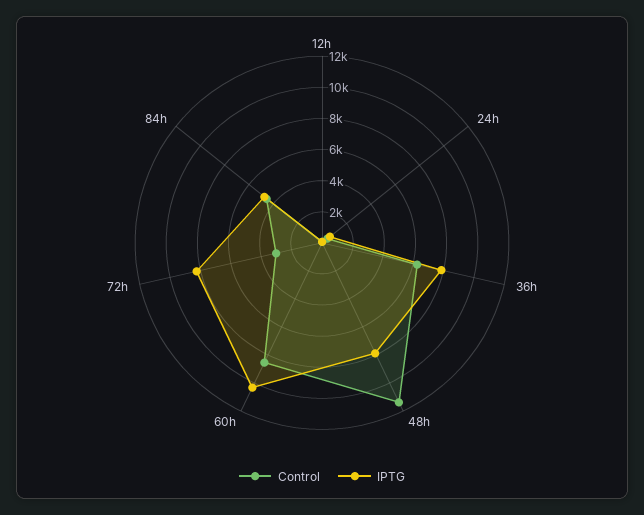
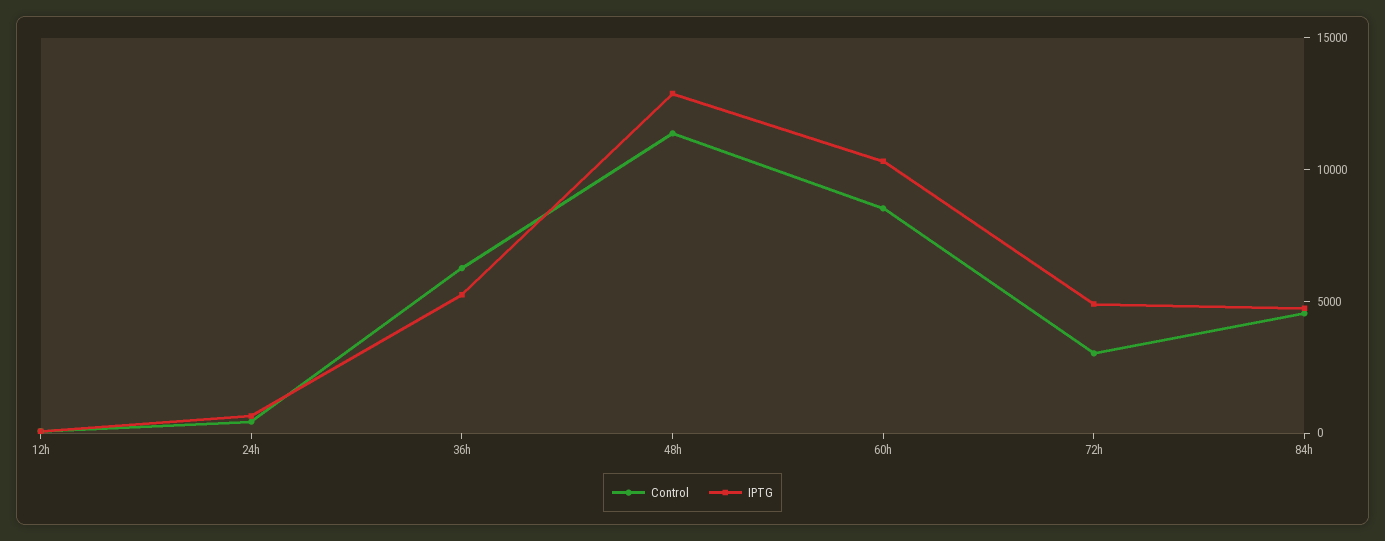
  {
    "Control": {
      "12h": 0,
      "24h": 0,
      "36h": 6000,
      "48h": 11000,
      "60h": 9000,
      "72h": 3000,
      "84h": 5000
    },
    "IPTG": {
      "12h": 0,
      "24h": 1000,
-     "36h": 8000,
+     "36h": 5000,
-     "48h": 8000,
+     "48h": 13000,
      "60h": 10000,
-     "72h": 8000,
+     "72h": 5000,
      "84h": 5000
    }
  }

